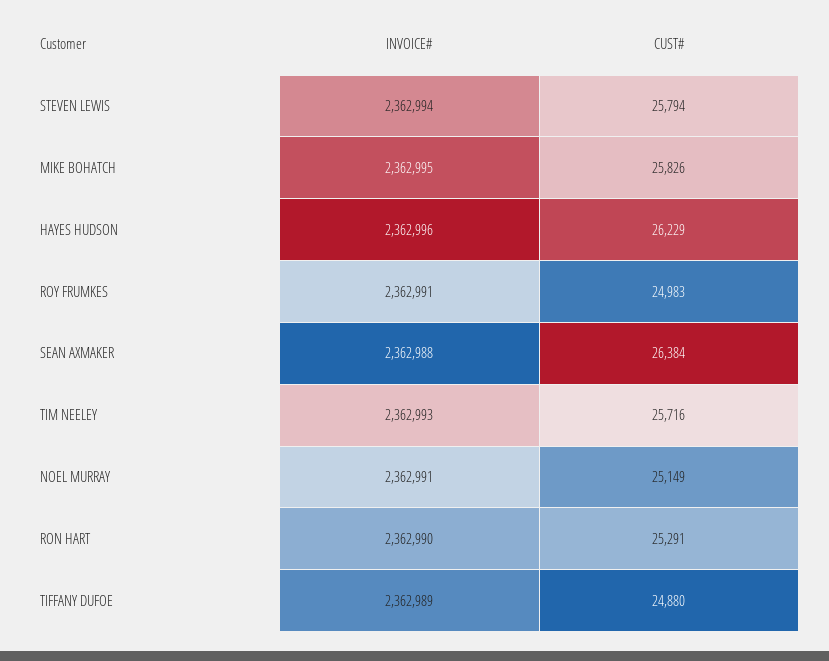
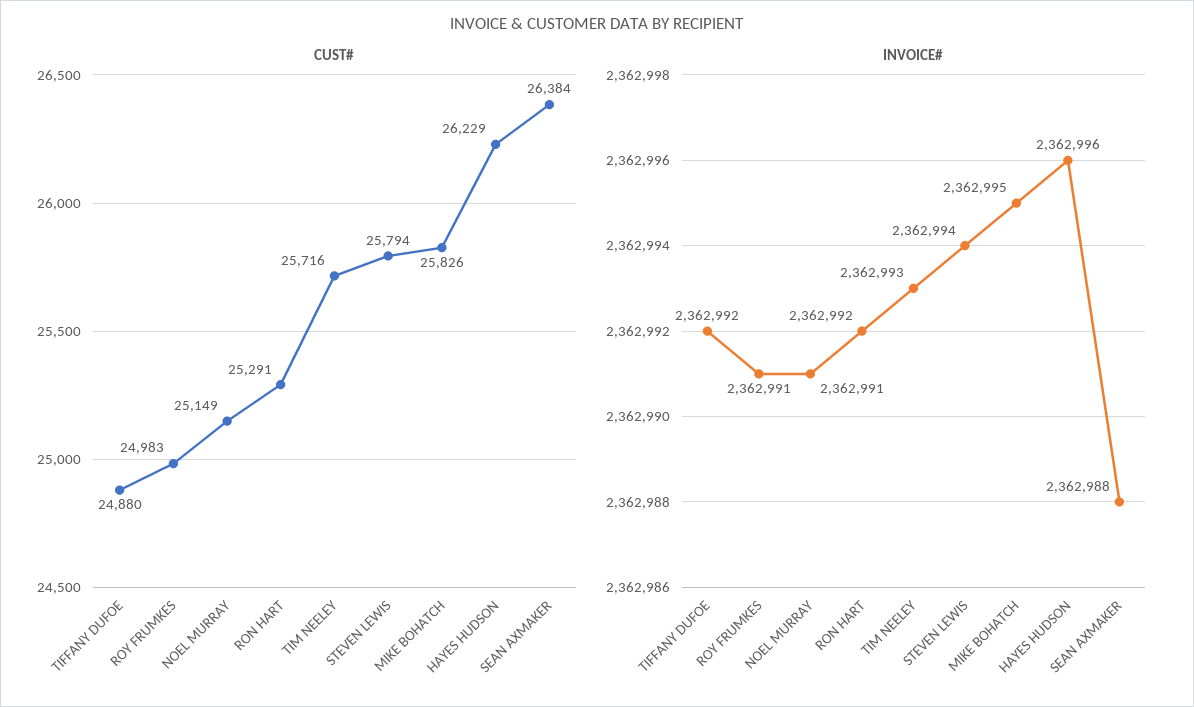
  {
    "INVOICE#": {
      "STEVEN LEWIS": 2362994,
      "MIKE BOHATCH": 2362995,
      "HAYES HUDSON": 2362996,
      "ROY FRUMKES": 2362991,
      "SEAN AXMAKER": 2362988,
      "TIM NEELEY": 2362993,
      "NOEL MURRAY": 2362991,
-     "RON HART": 2362990,
+     "RON HART": 2362992,
-     "TIFFANY DUFOE": 2362989
+     "TIFFANY DUFOE": 2362992
    },
    "CUST#": {
      "STEVEN LEWIS": 25794,
      "MIKE BOHATCH": 25826,
      "HAYES HUDSON": 26229,
      "ROY FRUMKES": 24983,
      "SEAN AXMAKER": 26384,
      "TIM NEELEY": 25716,
      "NOEL MURRAY": 25149,
      "RON HART": 25291,
      "TIFFANY DUFOE": 24880
    }
  }

